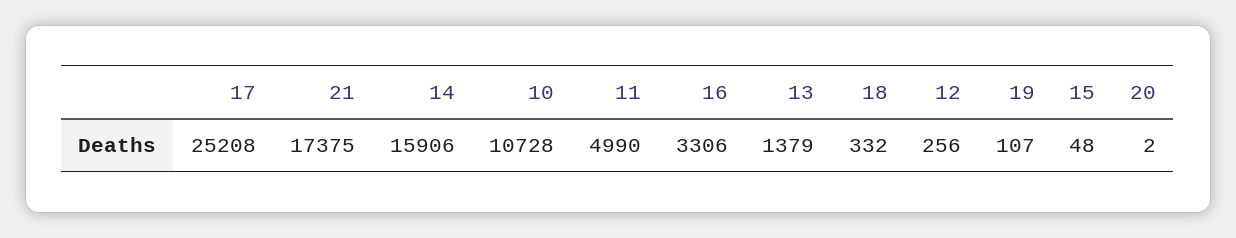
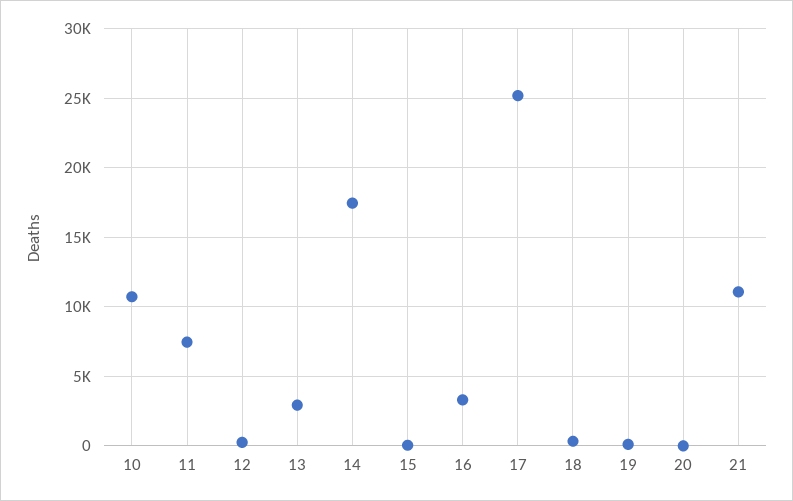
  {
    "17": 25208,
-   "21": 17375,
+   "21": 11000,
-   "14": 15906,
+   "14": 17500,
    "10": 10728,
-   "11": 4990,
+   "11": 7500,
    "16": 3306,
-   "13": 1379,
+   "13": 3000,
    "18": 332,
    "12": 256,
    "19": 107,
    "15": 48,
    "20": 2
  }

